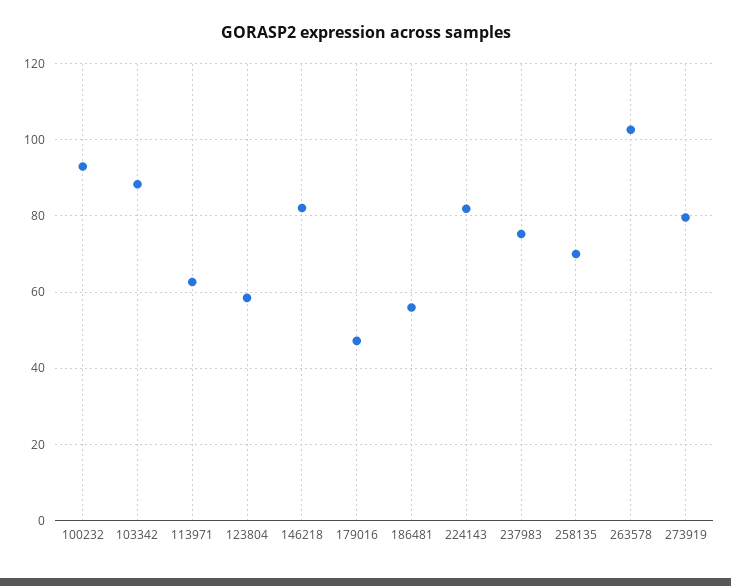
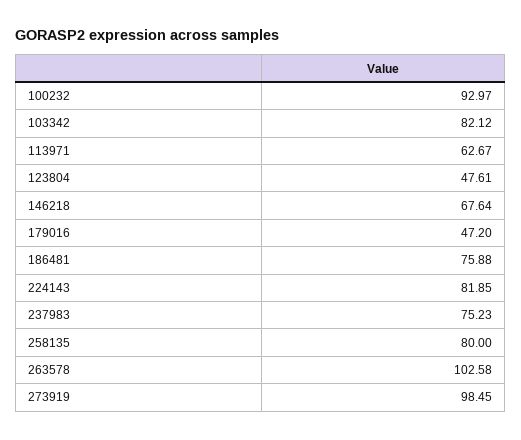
  {
    "100232": 92.97,
-   "103342": 88,
+   "103342": 82.12,
    "113971": 62.67,
-   "123804": 58,
+   "123804": 47.61,
-   "146218": 82,
+   "146218": 67.64,
    "179016": 47.2,
-   "186481": 56,
+   "186481": 75.88,
    "224143": 81.85,
    "237983": 75.23,
-   "258135": 70,
+   "258135": 80,
    "263578": 102.58,
-   "273919": 80
+   "273919": 98.45
  }

